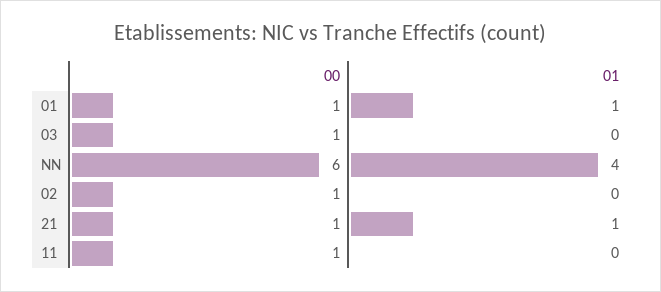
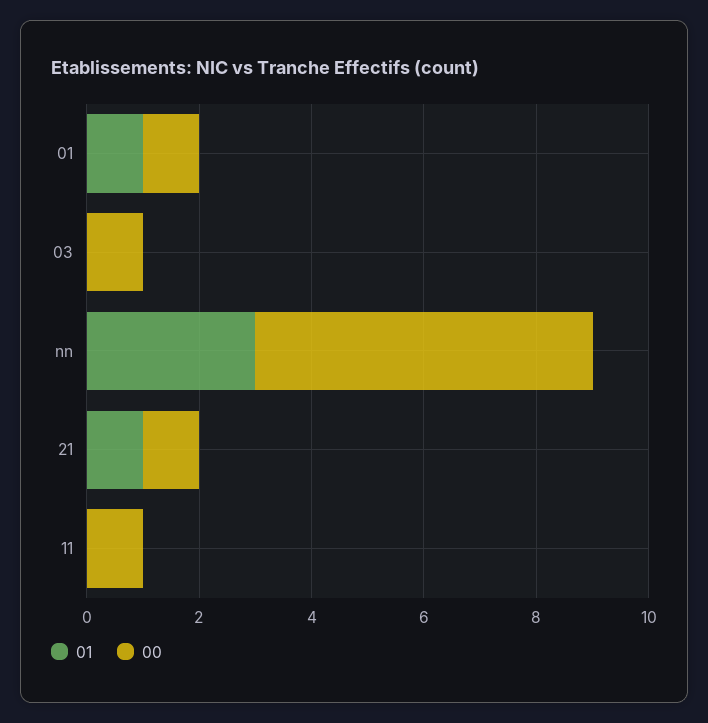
  {
    "00": {
      "01": 1,
      "03": 1,
      "NN": 6,
-     "02": 1,
      "21": 1,
      "11": 1
    },
    "01": {
      "01": 1,
      "03": 0,
-     "NN": 4,
+     "NN": 3,
-     "02": 0,
      "21": 1,
      "11": 0
    }
  }

